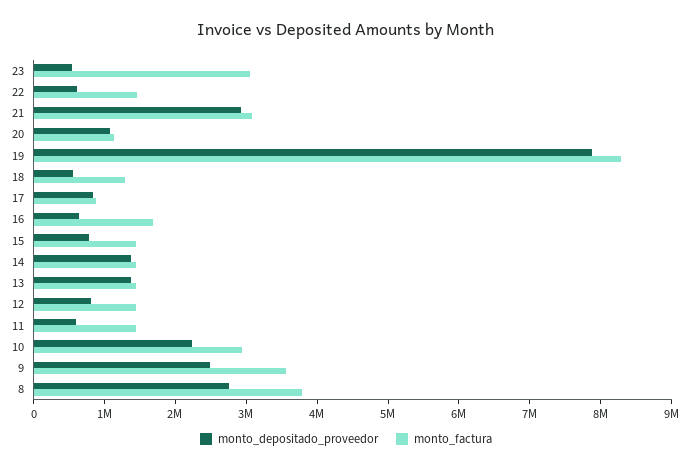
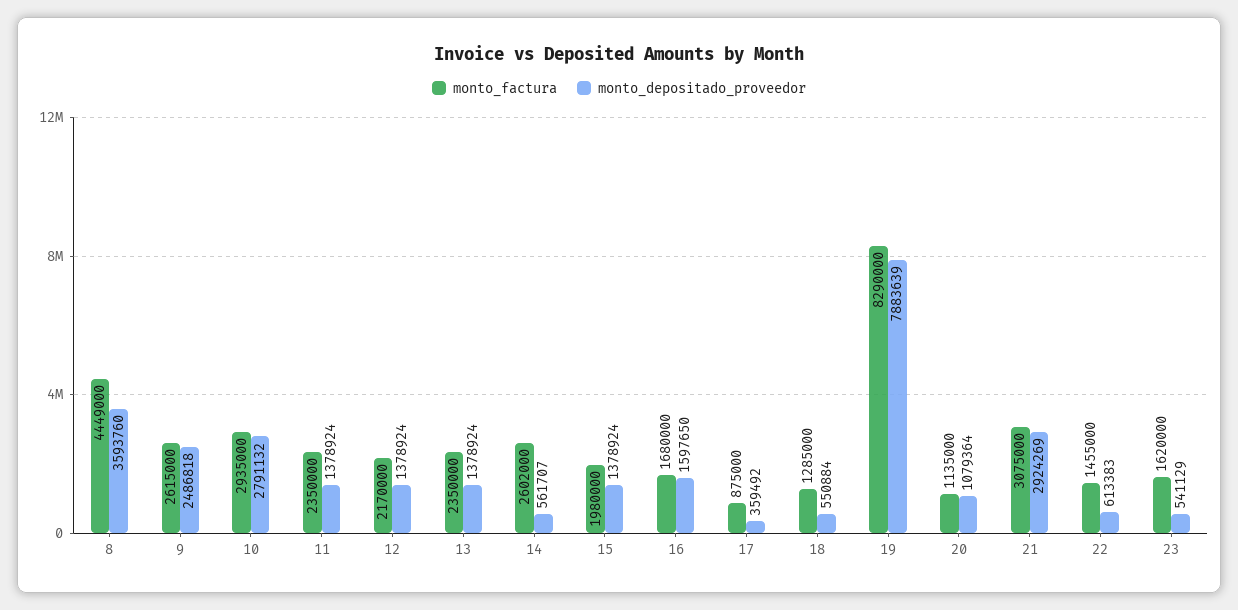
  {
    "monto_depositado_proveedor": {
      "23": 541129,
      "22": 613383,
      "21": 2924269,
      "20": 1079364,
      "19": 7883639,
      "18": 550884,
-     "17": 800000,
+     "17": 359492,
-     "16": 600000,
+     "16": 1597650,
-     "15": 800000,
+     "15": 1378924,
-     "14": 1400000,
+     "14": 561707,
      "13": 1378924,
-     "12": 800000,
+     "12": 1378924,
-     "11": 600000,
+     "11": 1378924,
-     "10": 2200000,
+     "10": 2791132,
      "9": 2486818,
-     "8": 2800000
+     "8": 3593760
    },
    "monto_factura": {
-     "23": 3000000,
+     "23": 1620000,
      "22": 1455000,
      "21": 3075000,
      "20": 1135000,
      "19": 8290000,
      "18": 1285000,
      "17": 875000,
      "16": 1680000,
-     "15": 1400000,
+     "15": 1980000,
-     "14": 1400000,
+     "14": 2602000,
-     "13": 1400000,
+     "13": 2350000,
-     "12": 1400000,
+     "12": 2170000,
-     "11": 1400000,
+     "11": 2350000,
      "10": 2935000,
-     "9": 3600000,
+     "9": 2615000,
-     "8": 3800000
+     "8": 4449000
    }
  }

